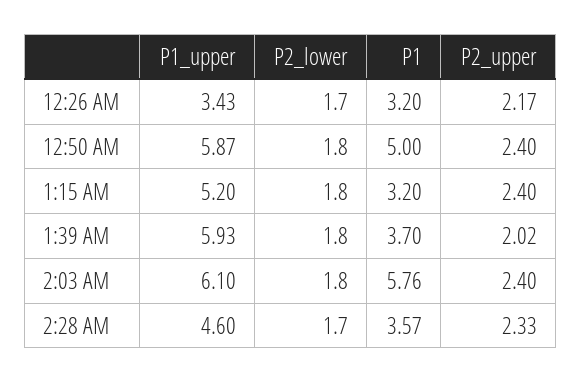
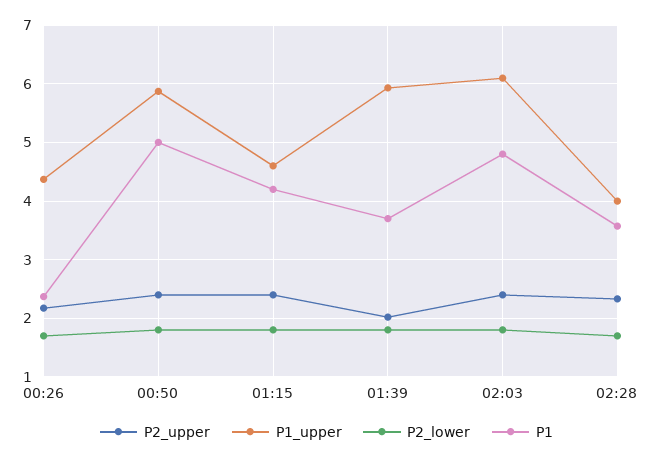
  {
    "P1_upper": {
-     "12:26 AM": 3.43,
+     "12:26 AM": 4.4,
      "12:50 AM": 5.87,
-     "1:15 AM": 5.2,
+     "1:15 AM": 4.6,
      "1:39 AM": 5.93,
      "2:03 AM": 6.1,
-     "2:28 AM": 4.6
+     "2:28 AM": 4
    },
    "P2_lower": {
      "12:26 AM": 1.7,
      "12:50 AM": 1.8,
      "1:15 AM": 1.8,
      "1:39 AM": 1.8,
      "2:03 AM": 1.8,
      "2:28 AM": 1.7
    },
    "P1": {
-     "12:26 AM": 3.2,
+     "12:26 AM": 2.4,
      "12:50 AM": 5,
-     "1:15 AM": 3.2,
+     "1:15 AM": 4.2,
      "1:39 AM": 3.7,
-     "2:03 AM": 5.76,
+     "2:03 AM": 4.8,
      "2:28 AM": 3.57
    },
    "P2_upper": {
      "12:26 AM": 2.17,
      "12:50 AM": 2.4,
      "1:15 AM": 2.4,
      "1:39 AM": 2.02,
      "2:03 AM": 2.4,
      "2:28 AM": 2.33
    }
  }

